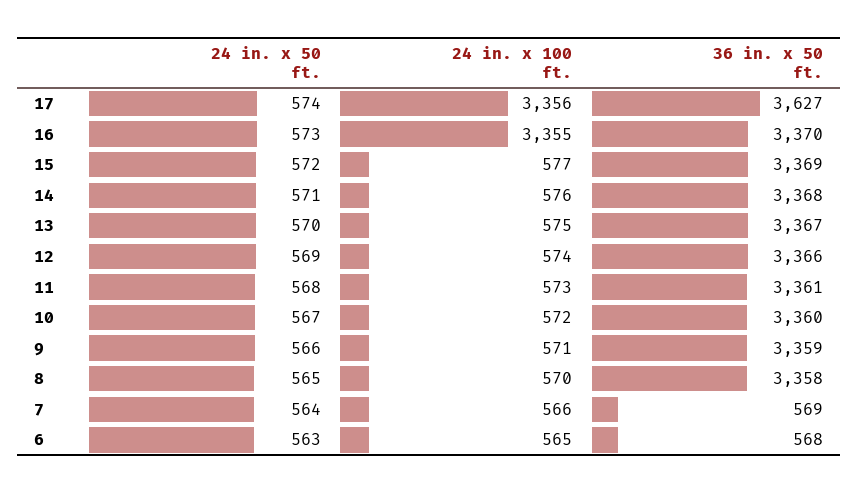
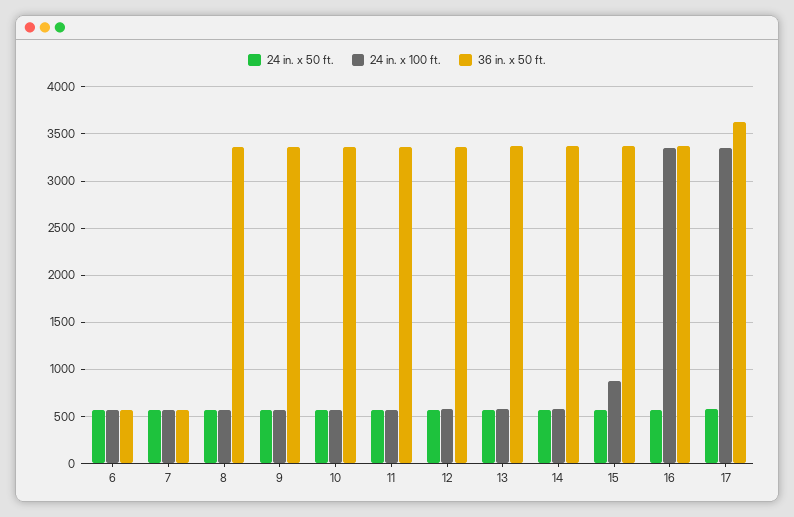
  {
    "24 in. x 50 ft.": {
      "17": 574,
      "16": 573,
      "15": 572,
      "14": 571,
      "13": 570,
      "12": 569,
      "11": 568,
      "10": 567,
      "9": 566,
      "8": 565,
      "7": 564,
      "6": 563
    },
    "24 in. x 100 ft.": {
      "17": 3356,
      "16": 3355,
-     "15": 577,
+     "15": 900,
      "14": 576,
      "13": 575,
      "12": 574,
      "11": 573,
      "10": 572,
      "9": 571,
      "8": 570,
      "7": 566,
      "6": 565
    },
    "36 in. x 50 ft.": {
      "17": 3627,
      "16": 3370,
      "15": 3369,
      "14": 3368,
      "13": 3367,
      "12": 3366,
      "11": 3361,
      "10": 3360,
      "9": 3359,
      "8": 3358,
      "7": 569,
      "6": 568
    }
  }

